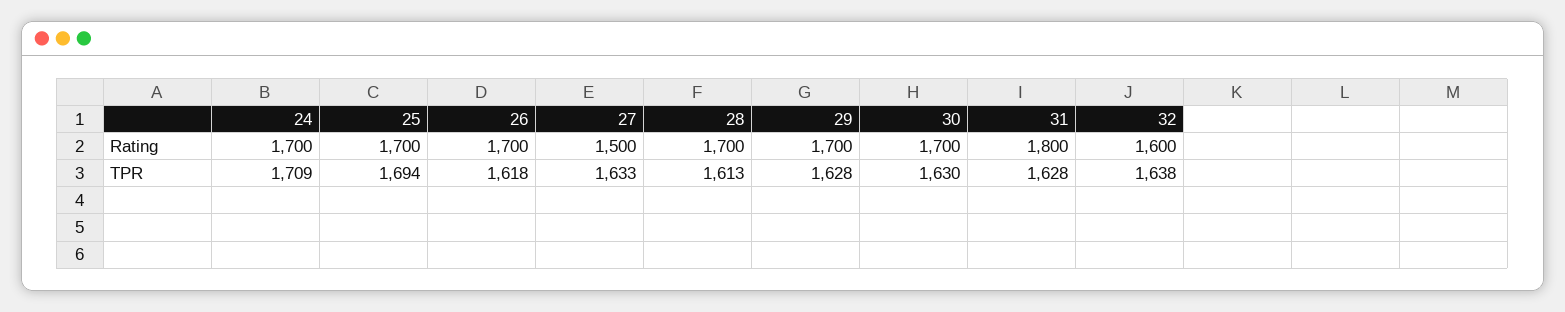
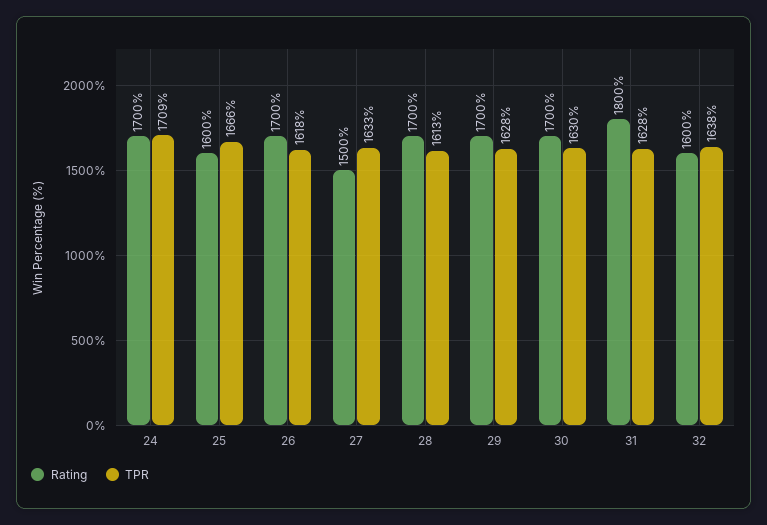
  {
    "Rating": {
      "24": 1700,
-     "25": 1700,
+     "25": 1600,
      "26": 1700,
      "27": 1500,
      "28": 1700,
      "29": 1700,
      "30": 1700,
      "31": 1800,
      "32": 1600
    },
    "TPR": {
      "24": 1709,
-     "25": 1694,
+     "25": 1666,
      "26": 1618,
      "27": 1633,
      "28": 1613,
      "29": 1628,
      "30": 1630,
      "31": 1628,
      "32": 1638
    }
  }

